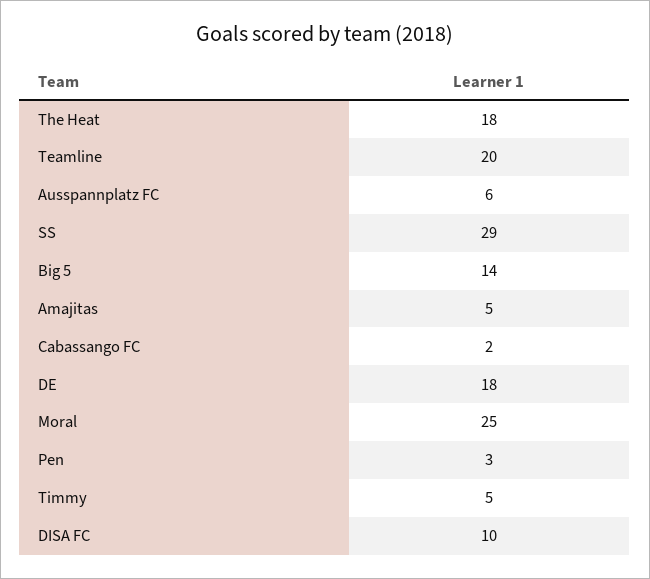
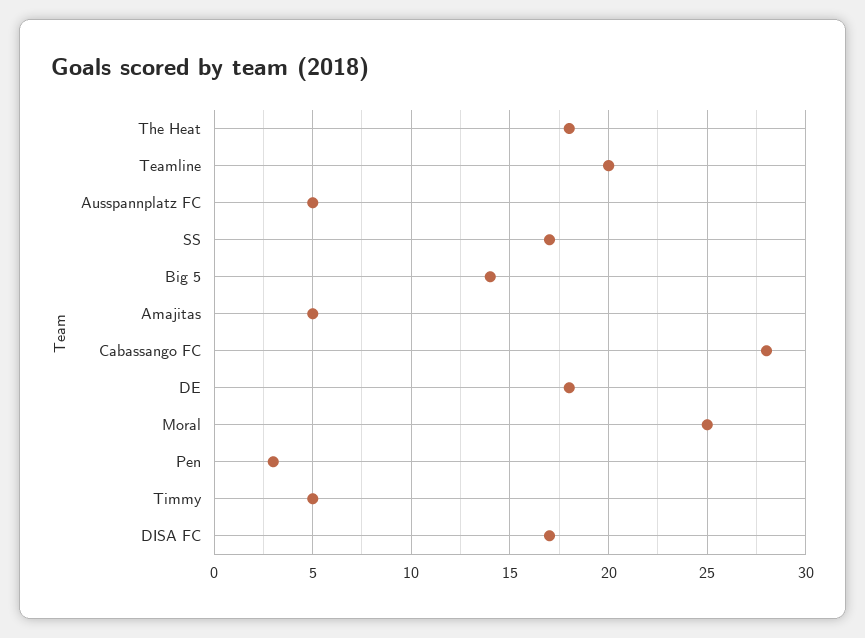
  {
    "The Heat": 18,
    "Teamline": 20,
-   "Ausspannplatz FC": 6,
+   "Ausspannplatz FC": 5,
-   "SS": 29,
+   "SS": 17,
    "Big 5": 14,
    "Amajitas": 5,
-   "Cabassango FC": 2,
+   "Cabassango FC": 28,
    "DE": 18,
    "Moral": 25,
    "Pen": 3,
    "Timmy": 5,
-   "DISA FC": 10
+   "DISA FC": 17
  }

